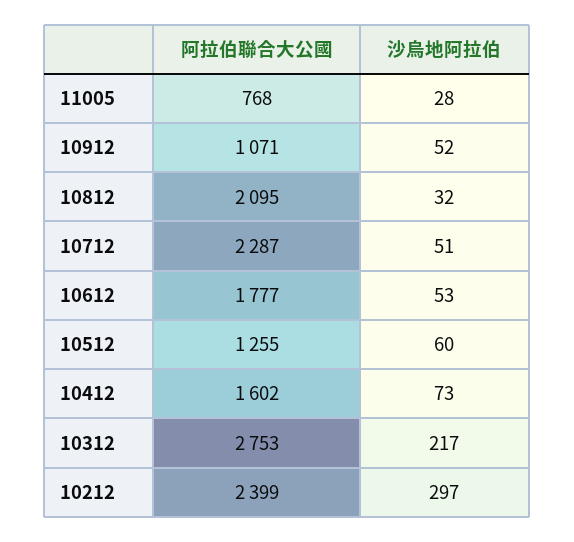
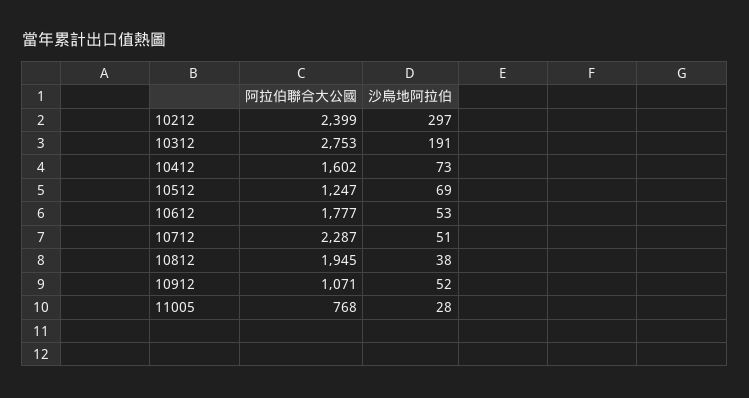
  {
    "阿拉伯聯合大公國": {
      "11005": 768,
      "10912": 1071,
-     "10812": 2095,
+     "10812": 1945,
      "10712": 2287,
      "10612": 1777,
-     "10512": 1255,
+     "10512": 1247,
      "10412": 1602,
      "10312": 2753,
      "10212": 2399
    },
    "沙烏地阿拉伯": {
      "11005": 28,
      "10912": 52,
-     "10812": 32,
+     "10812": 38,
      "10712": 51,
      "10612": 53,
-     "10512": 60,
+     "10512": 69,
      "10412": 73,
-     "10312": 217,
+     "10312": 191,
      "10212": 297
    }
  }

